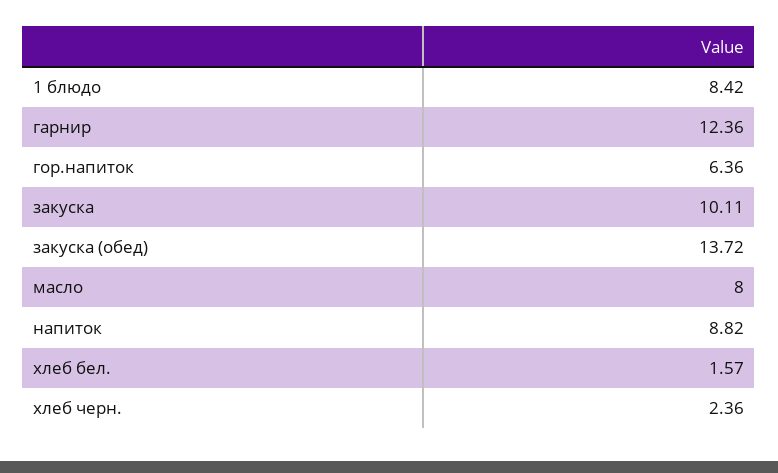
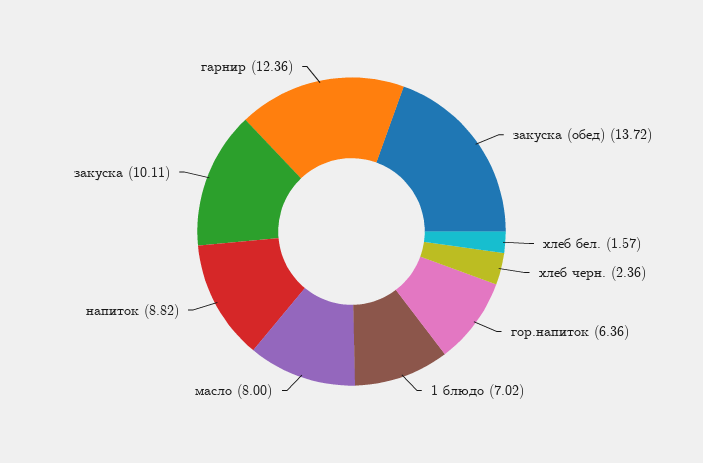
  {
-   "1 блюдо": 8.42,
+   "1 блюдо": 7.02,
    "гарнир": 12.36,
    "гор.напиток": 6.36,
    "закуска": 10.11,
    "закуска (обед)": 13.72,
    "масло": 8,
    "напиток": 8.82,
    "хлеб бел.": 1.57,
    "хлеб черн.": 2.36
  }

